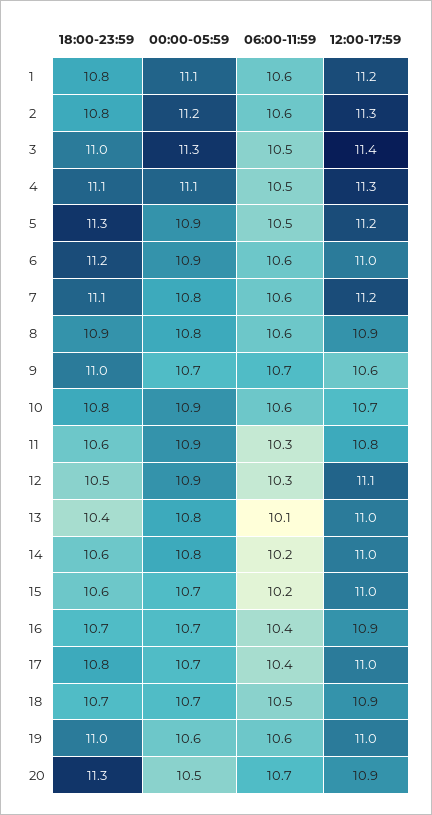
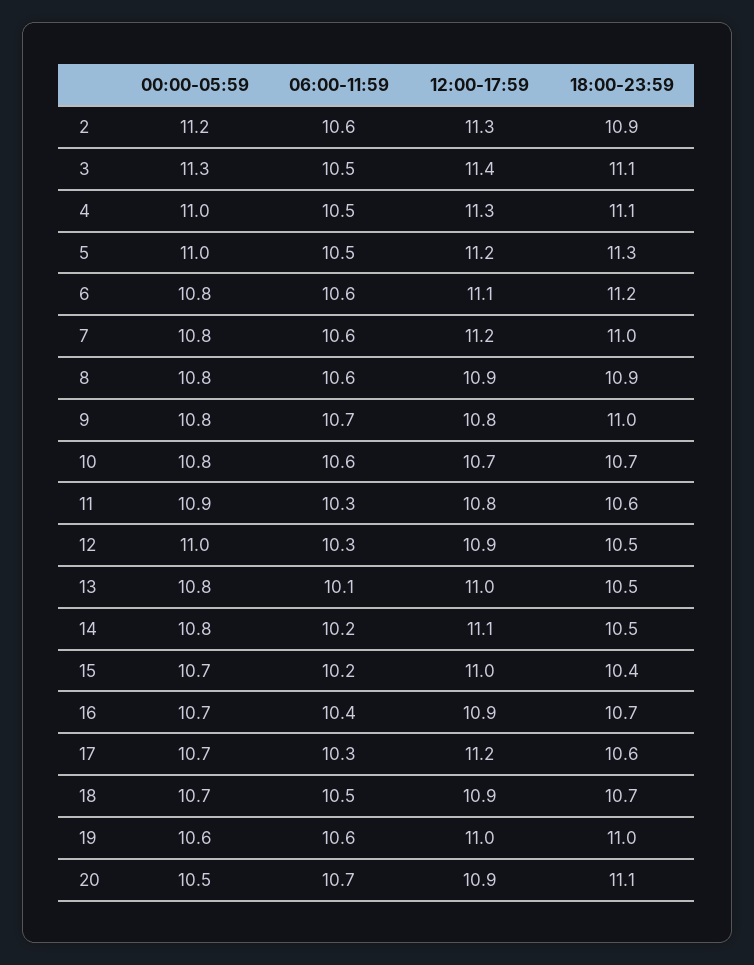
  {
    "18:00-23:59": {
-     "1": 10.8,
-     "2": 10.8,
+     "2": 10.9,
-     "3": 11,
+     "3": 11.1,
      "4": 11.1,
      "5": 11.3,
      "6": 11.2,
-     "7": 11.1,
+     "7": 11,
      "8": 10.9,
      "9": 11,
-     "10": 10.8,
+     "10": 10.7,
      "11": 10.6,
      "12": 10.5,
-     "13": 10.4,
+     "13": 10.5,
-     "14": 10.6,
+     "14": 10.5,
-     "15": 10.6,
+     "15": 10.4,
      "16": 10.7,
-     "17": 10.8,
+     "17": 10.6,
      "18": 10.7,
      "19": 11,
-     "20": 11.3
+     "20": 11.1
    },
    "00:00-05:59": {
-     "1": 11.1,
      "2": 11.2,
      "3": 11.3,
-     "4": 11.1,
+     "4": 11,
-     "5": 10.9,
+     "5": 11,
-     "6": 10.9,
+     "6": 10.8,
      "7": 10.8,
      "8": 10.8,
-     "9": 10.7,
+     "9": 10.8,
-     "10": 10.9,
+     "10": 10.8,
      "11": 10.9,
-     "12": 10.9,
+     "12": 11,
      "13": 10.8,
      "14": 10.8,
      "15": 10.7,
      "16": 10.7,
      "17": 10.7,
      "18": 10.7,
      "19": 10.6,
      "20": 10.5
    },
    "06:00-11:59": {
-     "1": 10.6,
      "2": 10.6,
      "3": 10.5,
      "4": 10.5,
      "5": 10.5,
      "6": 10.6,
      "7": 10.6,
      "8": 10.6,
      "9": 10.7,
      "10": 10.6,
      "11": 10.3,
      "12": 10.3,
      "13": 10.1,
      "14": 10.2,
      "15": 10.2,
      "16": 10.4,
-     "17": 10.4,
+     "17": 10.3,
      "18": 10.5,
      "19": 10.6,
      "20": 10.7
    },
    "12:00-17:59": {
-     "1": 11.2,
      "2": 11.3,
      "3": 11.4,
      "4": 11.3,
      "5": 11.2,
-     "6": 11,
+     "6": 11.1,
      "7": 11.2,
      "8": 10.9,
-     "9": 10.6,
+     "9": 10.8,
      "10": 10.7,
      "11": 10.8,
-     "12": 11.1,
+     "12": 10.9,
      "13": 11,
-     "14": 11,
+     "14": 11.1,
      "15": 11,
      "16": 10.9,
-     "17": 11,
+     "17": 11.2,
      "18": 10.9,
      "19": 11,
      "20": 10.9
    }
  }

